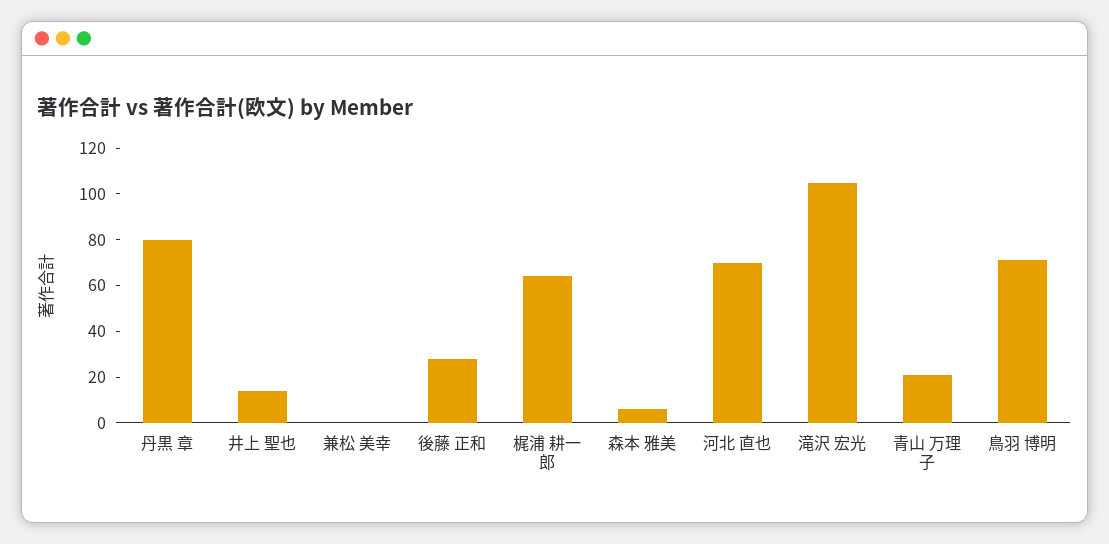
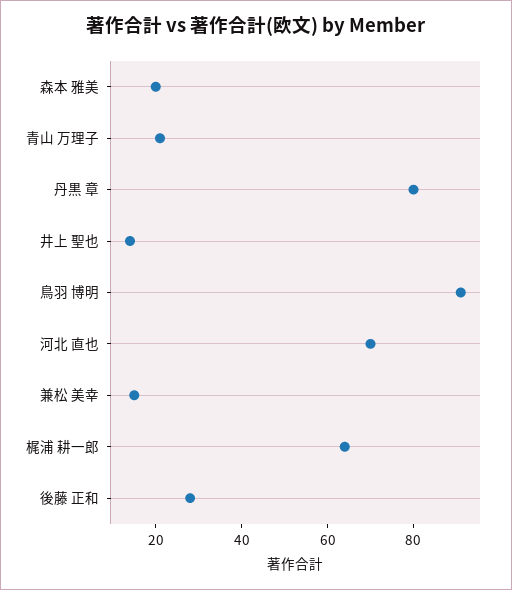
  {
    "丹黒 章": 80,
    "井上 聖也": 15,
-   "兼松 美幸": 0,
+   "兼松 美幸": 15,
    "後藤 正和": 30,
    "梶浦 耕一郎": 65,
-   "森本 雅美": 5,
+   "森本 雅美": 20,
    "河北 直也": 70,
-   "滝沢 宏光": 105,
    "青山 万理子": 20,
-   "鳥羽 博明": 70
+   "鳥羽 博明": 90
  }

